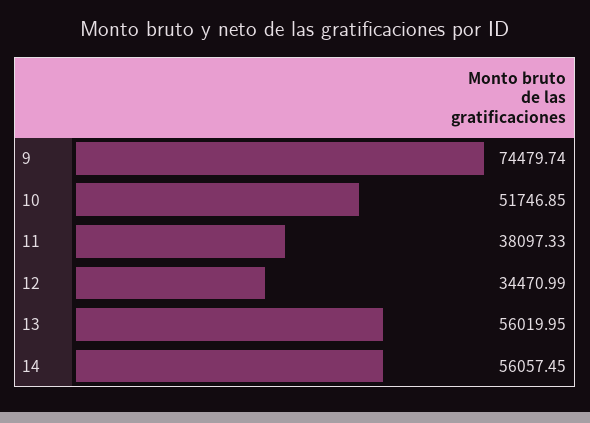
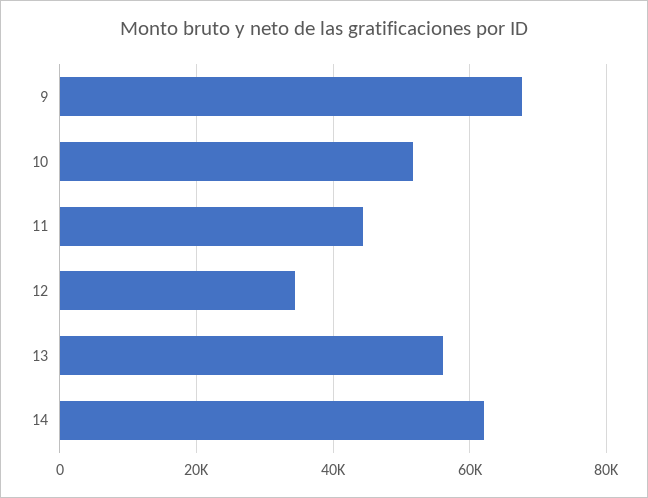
  {
-   "9": 74479.74,
+   "9": 68000,
    "10": 51746.85,
-   "11": 38097.33,
+   "11": 44000,
    "12": 34470.99,
    "13": 56019.95,
-   "14": 56057.45
+   "14": 62000
  }

